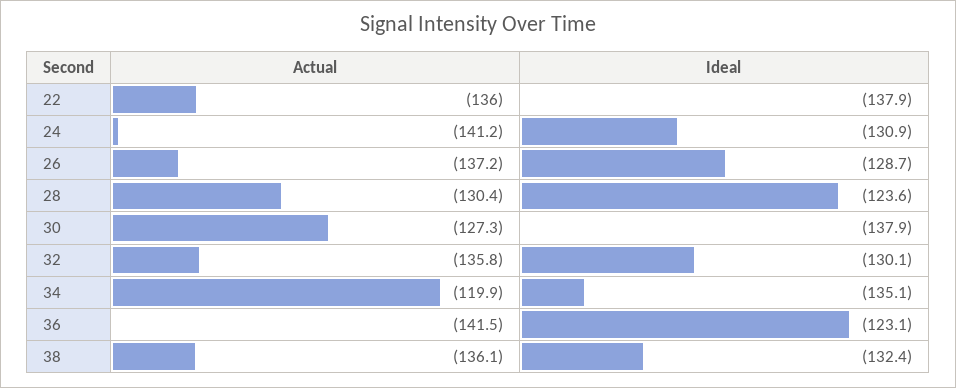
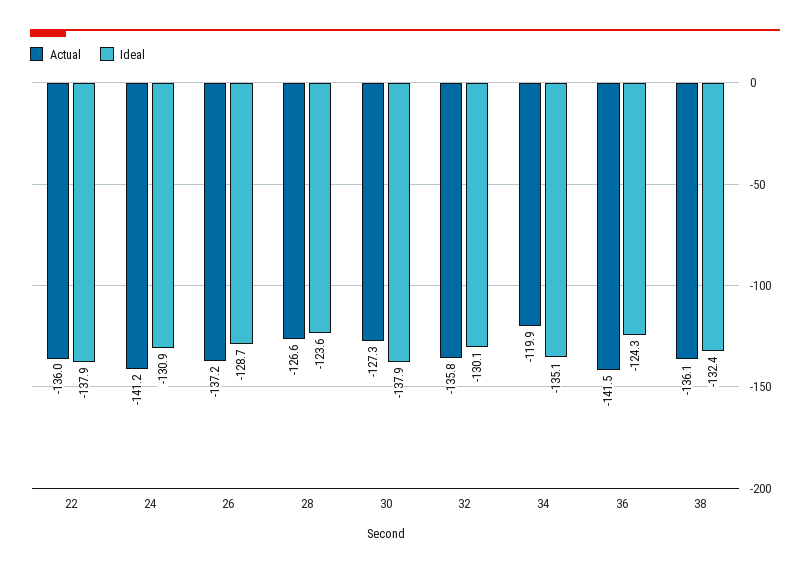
  {
    "Actual": {
      "22": -136,
      "24": -141.2,
      "26": -137.2,
-     "28": -130.4,
+     "28": -126.6,
      "30": -127.3,
      "32": -135.8,
      "34": -119.9,
      "36": -141.5,
      "38": -136.1
    },
    "Ideal": {
      "22": -137.9,
      "24": -130.9,
      "26": -128.7,
      "28": -123.6,
      "30": -137.9,
      "32": -130.1,
      "34": -135.1,
-     "36": -123.1,
+     "36": -124.3,
      "38": -132.4
    }
  }

